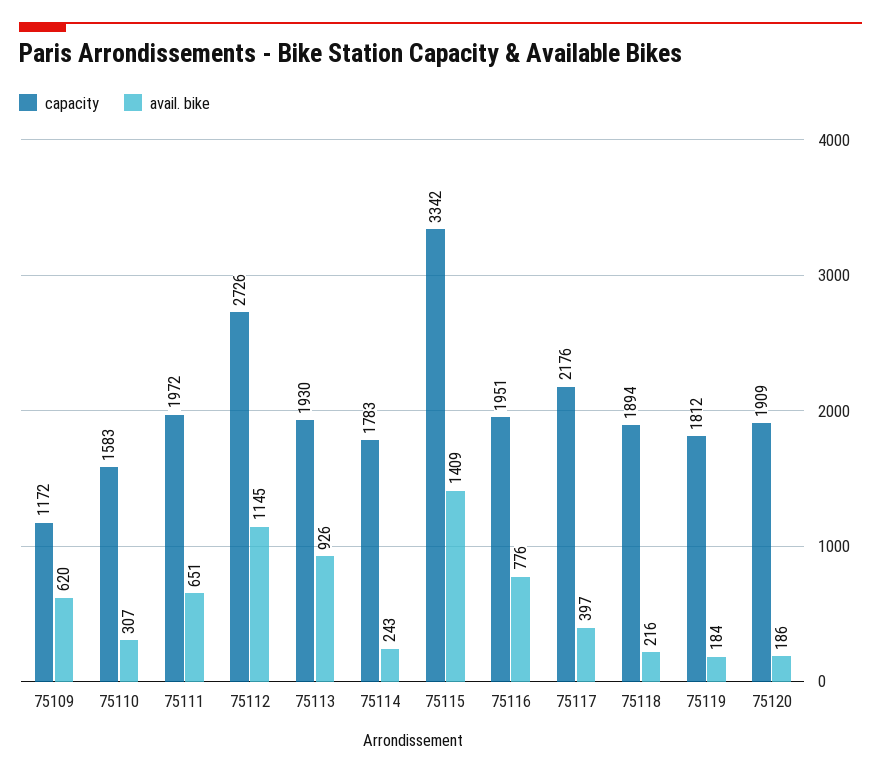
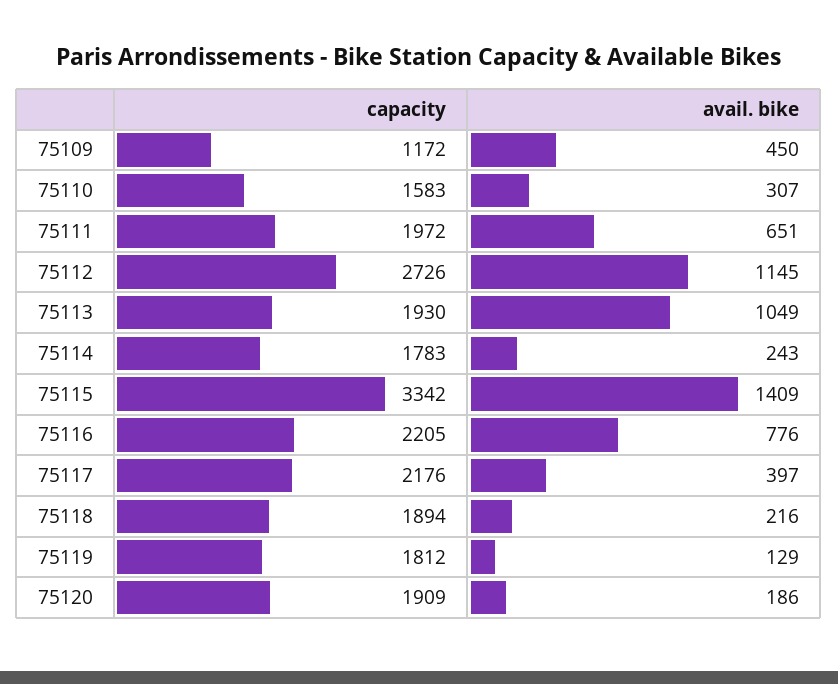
  {
    "capacity": {
      "75109": 1172,
      "75110": 1583,
      "75111": 1972,
      "75112": 2726,
      "75113": 1930,
      "75114": 1783,
      "75115": 3342,
-     "75116": 1951,
+     "75116": 2205,
      "75117": 2176,
      "75118": 1894,
      "75119": 1812,
      "75120": 1909
    },
    "avail. bike": {
-     "75109": 620,
+     "75109": 450,
      "75110": 307,
      "75111": 651,
      "75112": 1145,
-     "75113": 926,
+     "75113": 1049,
      "75114": 243,
      "75115": 1409,
      "75116": 776,
      "75117": 397,
      "75118": 216,
-     "75119": 184,
+     "75119": 129,
      "75120": 186
    }
  }

